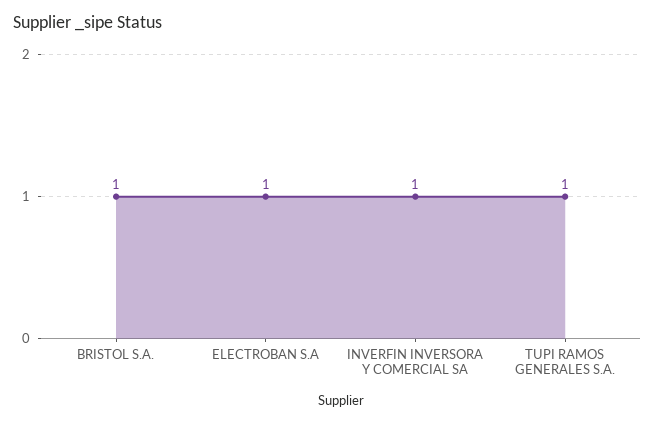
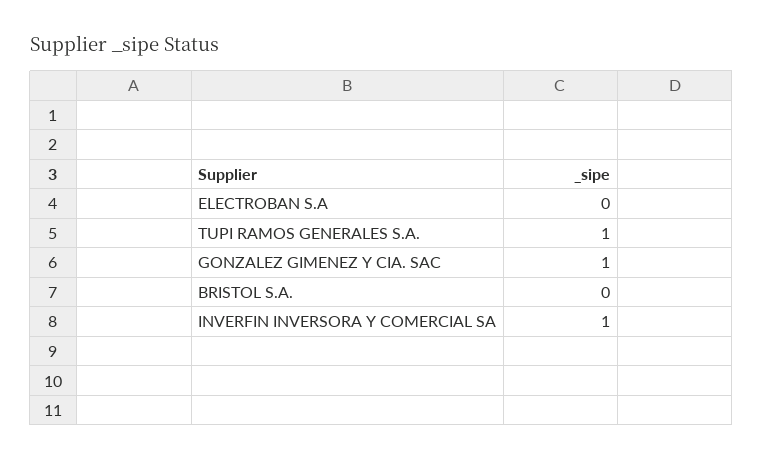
  {
-   "BRISTOL S.A.": 1,
+   "BRISTOL S.A.": 0,
-   "ELECTROBAN S.A": 1,
+   "ELECTROBAN S.A": 0,
    "INVERFIN INVERSORA Y COMERCIAL SA": 1,
-   "TUPI RAMOS GENERALES S.A.": 1
+   "TUPI RAMOS GENERALES S.A.": 1,
+   "GONZALEZ GIMENEZ Y CIA. SAC": 1
  }

